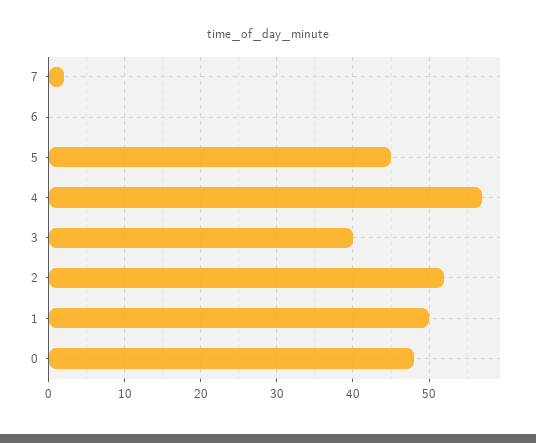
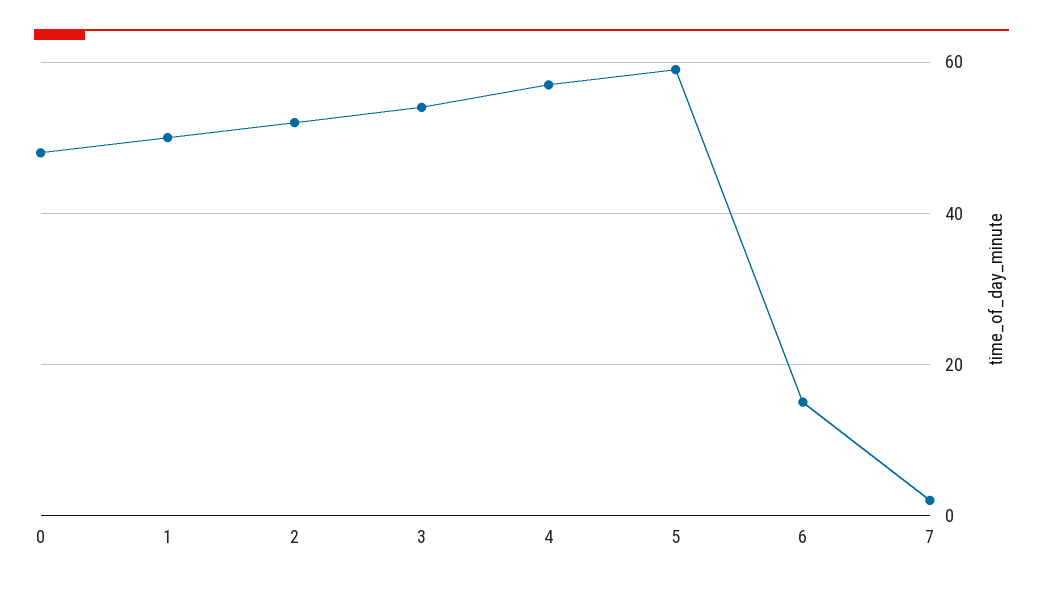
  {
    "7": 2,
-   "6": 0,
+   "6": 15,
-   "5": 45,
+   "5": 60,
    "4": 57,
-   "3": 40,
+   "3": 55,
    "2": 52,
    "1": 50,
    "0": 48
  }

